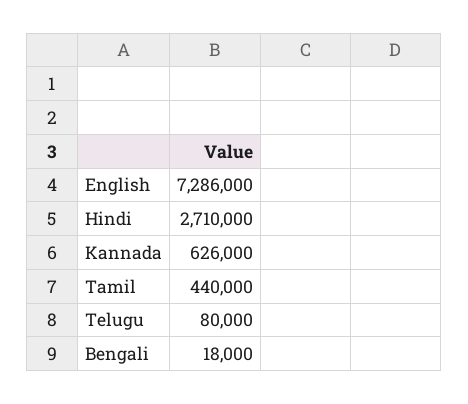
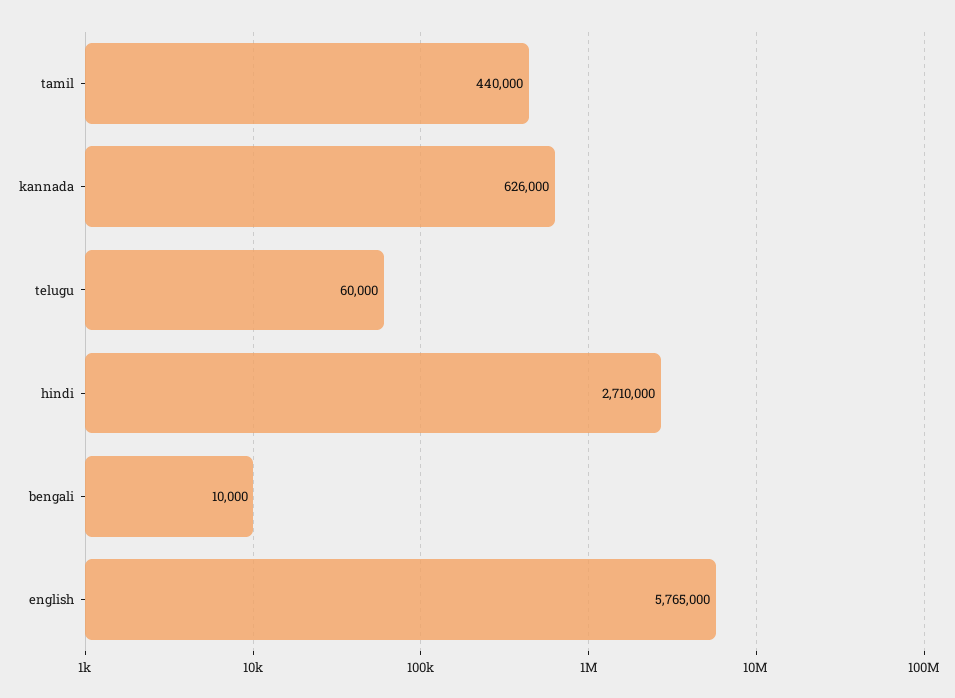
  {
-   "English": 7286000,
+   "English": 5765000,
    "Hindi": 2710000,
    "Kannada": 626000,
    "Tamil": 440000,
-   "Telugu": 80000,
+   "Telugu": 60000,
-   "Bengali": 18000
+   "Bengali": 10000
  }

